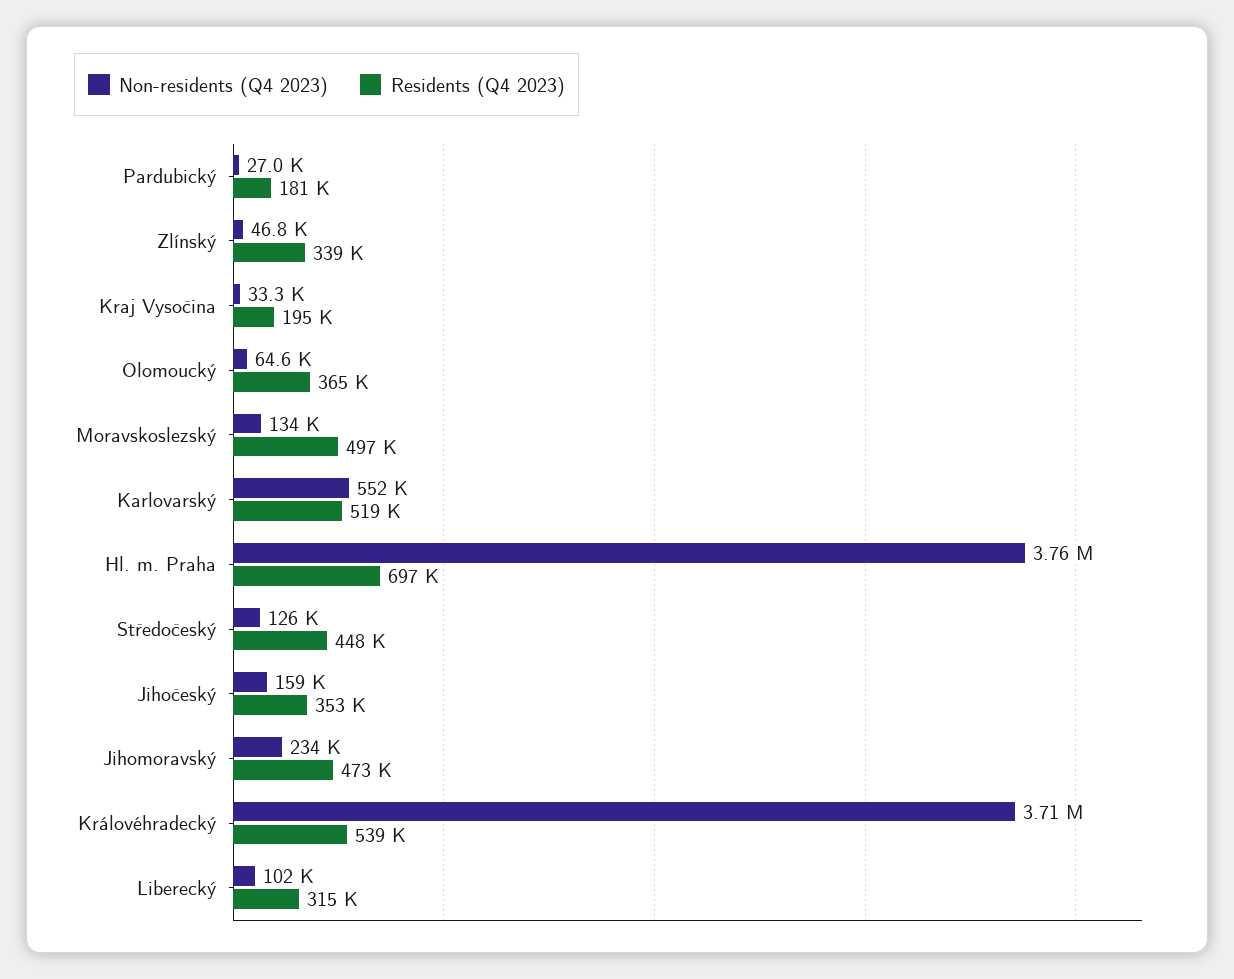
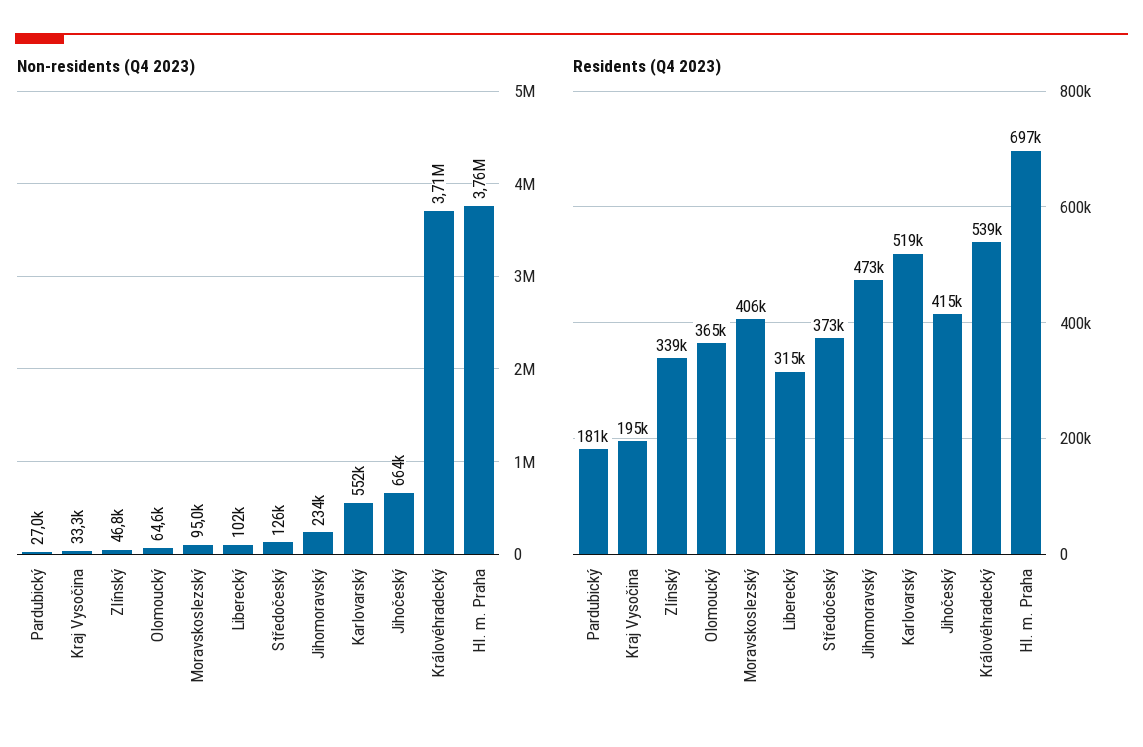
  {
    "Non-residents (Q4 2023)": {
      "Pardubický": 27000,
      "Zlínský": 46800,
      "Kraj Vysočina": 33300,
      "Olomoucký": 64600,
-     "Moravskoslezský": 134000,
+     "Moravskoslezský": 95000,
      "Karlovarský": 552000,
      "Hl. m. Praha": 3760000,
      "Středočeský": 126000,
-     "Jihočeský": 159000,
+     "Jihočeský": 664000,
      "Jihomoravský": 234000,
      "Královéhradecký": 3710000,
      "Liberecký": 102000
    },
    "Residents (Q4 2023)": {
      "Pardubický": 181000,
      "Zlínský": 339000,
      "Kraj Vysočina": 195000,
      "Olomoucký": 365000,
-     "Moravskoslezský": 497000,
+     "Moravskoslezský": 406000,
      "Karlovarský": 519000,
      "Hl. m. Praha": 697000,
-     "Středočeský": 448000,
+     "Středočeský": 373000,
-     "Jihočeský": 353000,
+     "Jihočeský": 415000,
      "Jihomoravský": 473000,
      "Královéhradecký": 539000,
      "Liberecký": 315000
    }
  }

